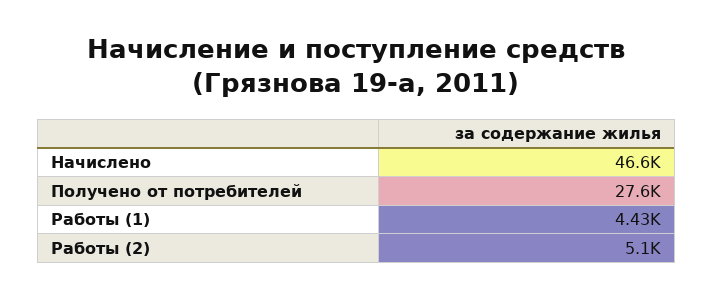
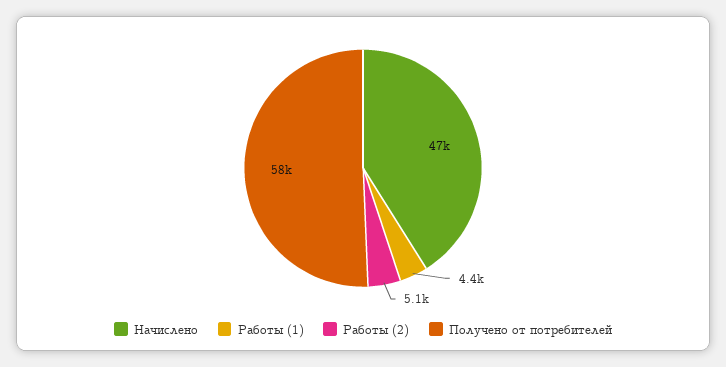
  {
    "Начислено": 46600,
-   "Получено от потребителей": 27600,
+   "Получено от потребителей": 58000,
    "Работы (1)": 4430,
    "Работы (2)": 5100
  }

